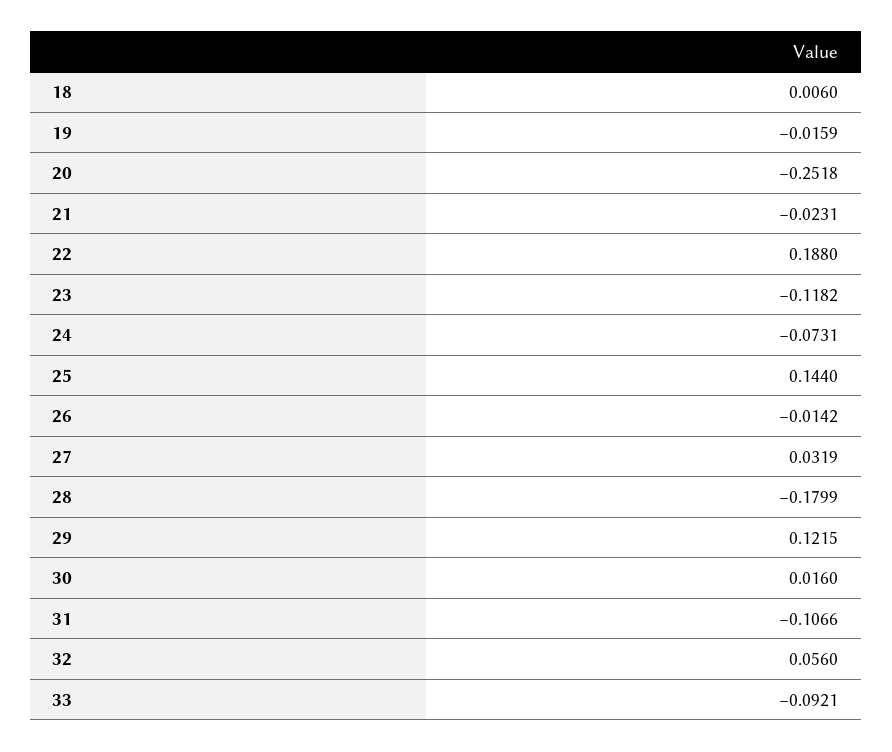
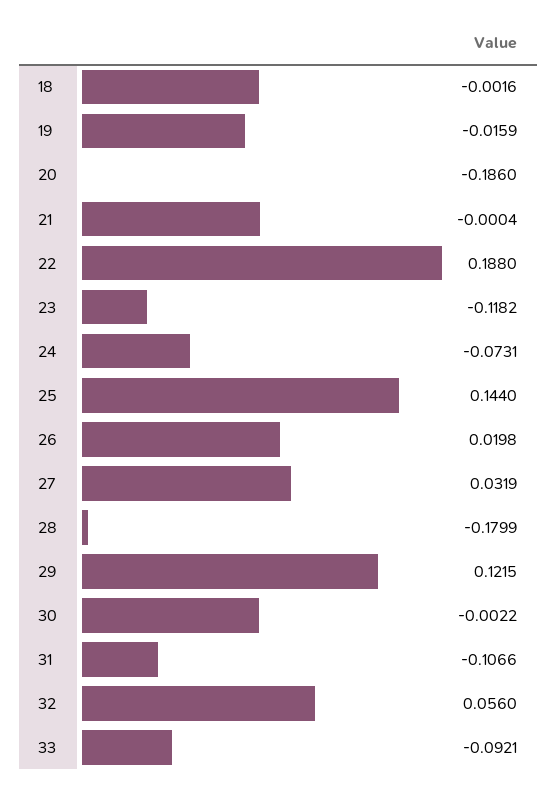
  {
-   "18": 0.006,
+   "18": -0.0016,
    "19": -0.0159,
-   "20": -0.2518,
+   "20": -0.186,
-   "21": -0.0231,
+   "21": -0.0004,
    "22": 0.188,
    "23": -0.1182,
    "24": -0.0731,
    "25": 0.144,
-   "26": -0.0142,
+   "26": 0.0198,
    "27": 0.0319,
    "28": -0.1799,
    "29": 0.1215,
-   "30": 0.016,
+   "30": -0.0022,
    "31": -0.1066,
    "32": 0.056,
    "33": -0.0921
  }

